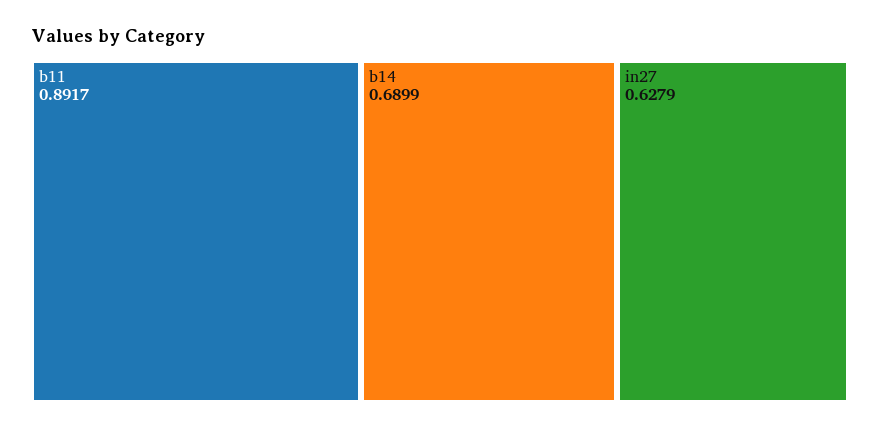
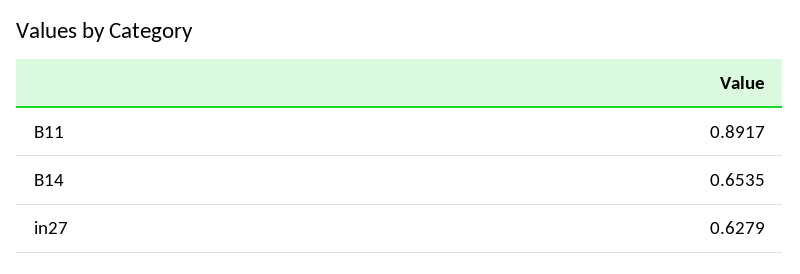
  {
    "b11": 0.8917,
-   "b14": 0.6899,
+   "b14": 0.6535,
    "in27": 0.6279
  }

